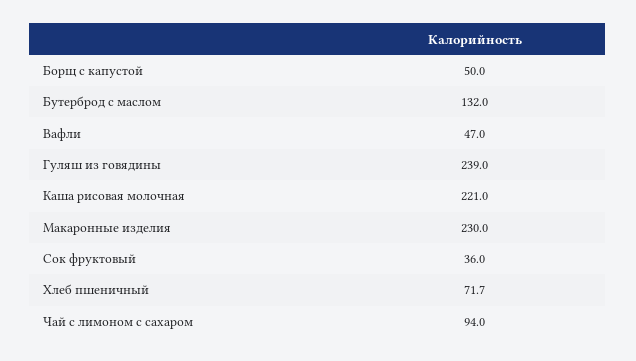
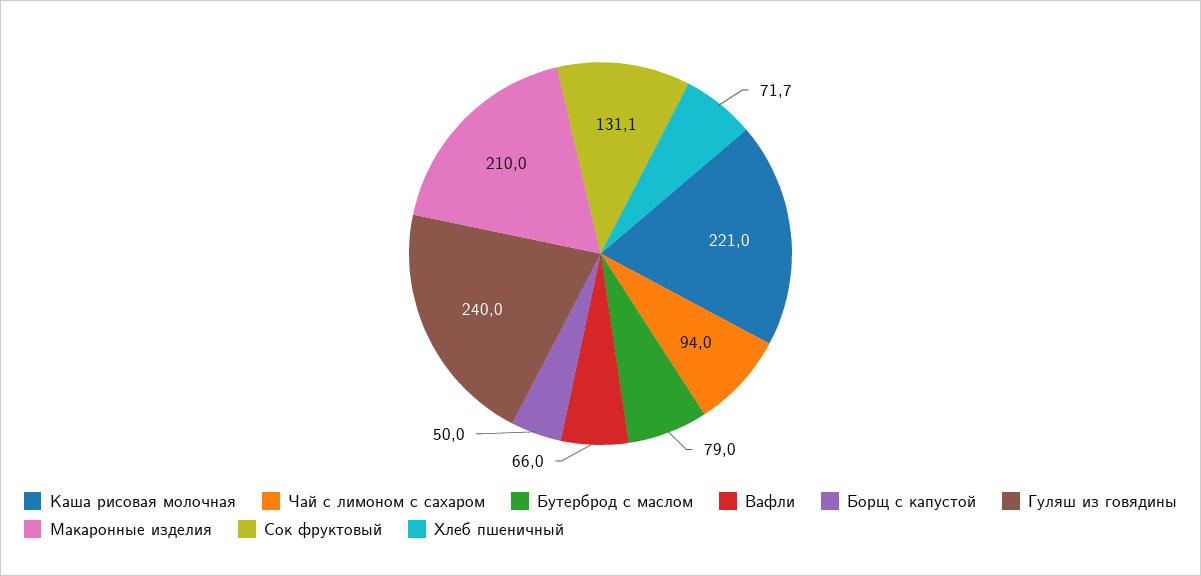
  {
    "Борщ с капустой": 50,
-   "Бутерброд с маслом": 132,
+   "Бутерброд с маслом": 79,
-   "Вафли": 47,
+   "Вафли": 66,
-   "Гуляш из говядины": 239,
+   "Гуляш из говядины": 240,
    "Каша рисовая молочная": 221,
-   "Макаронные изделия": 230,
+   "Макаронные изделия": 210,
-   "Сок фруктовый": 36,
+   "Сок фруктовый": 131.1,
    "Хлеб пшеничный": 71.7,
    "Чай с лимоном с сахаром": 94
  }

